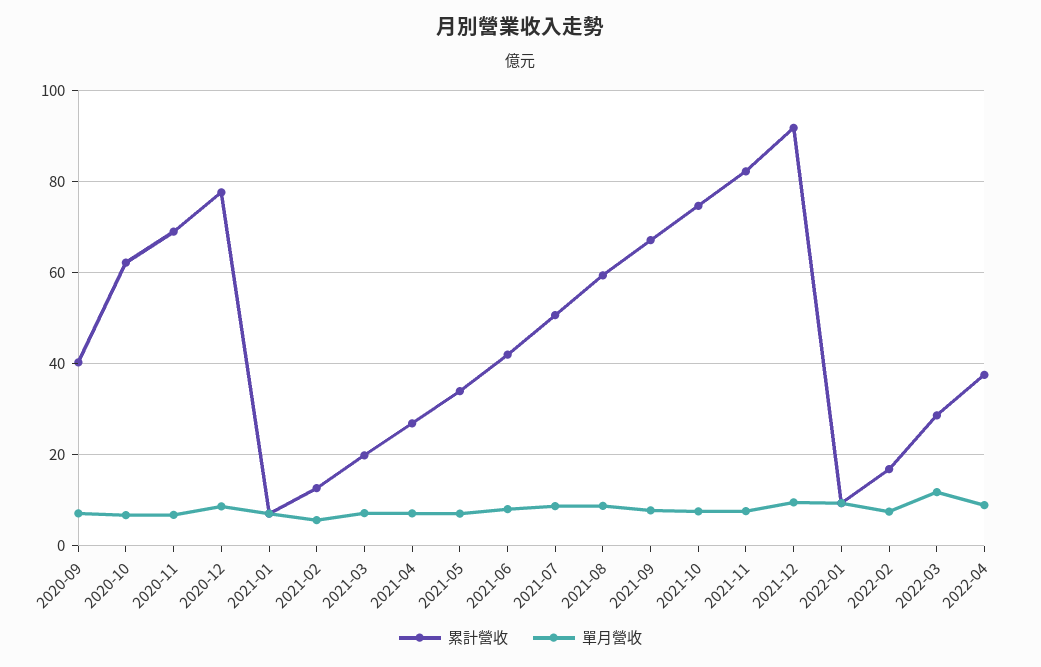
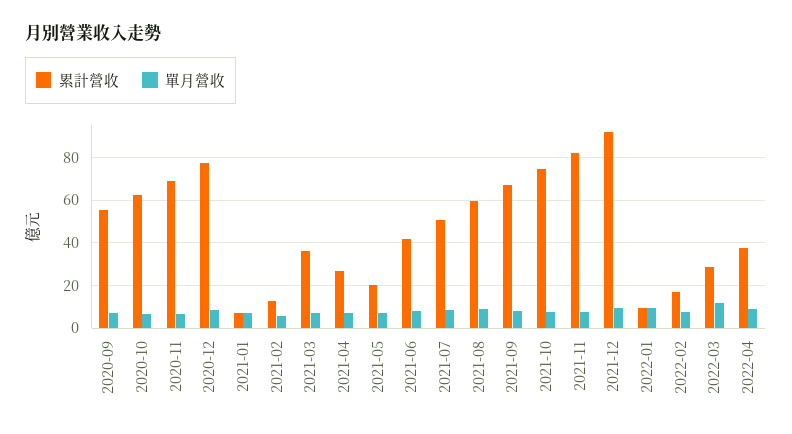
  {
    "累計營收": {
-     "2020-09": 40,
+     "2020-09": 55,
      "2020-10": 62,
      "2020-11": 70,
      "2020-12": 78,
      "2021-01": 8,
      "2021-02": 12,
-     "2021-03": 20,
+     "2021-03": 35,
      "2021-04": 26,
-     "2021-05": 34,
+     "2021-05": 20,
      "2021-06": 42,
      "2021-07": 50,
      "2021-08": 60,
      "2021-09": 68,
      "2021-10": 74,
      "2021-11": 82,
      "2021-12": 92,
      "2022-01": 10,
      "2022-02": 16,
      "2022-03": 28,
      "2022-04": 38
    },
    "單月營收": {
      "2020-09": 8,
      "2020-10": 6,
      "2020-11": 6,
      "2020-12": 8,
      "2021-01": 8,
      "2021-02": 6,
      "2021-03": 8,
      "2021-04": 8,
      "2021-05": 8,
      "2021-06": 8,
      "2021-07": 8,
      "2021-08": 8,
      "2021-09": 8,
      "2021-10": 8,
      "2021-11": 8,
      "2021-12": 10,
      "2022-01": 10,
      "2022-02": 8,
      "2022-03": 12,
      "2022-04": 8
    }
  }

